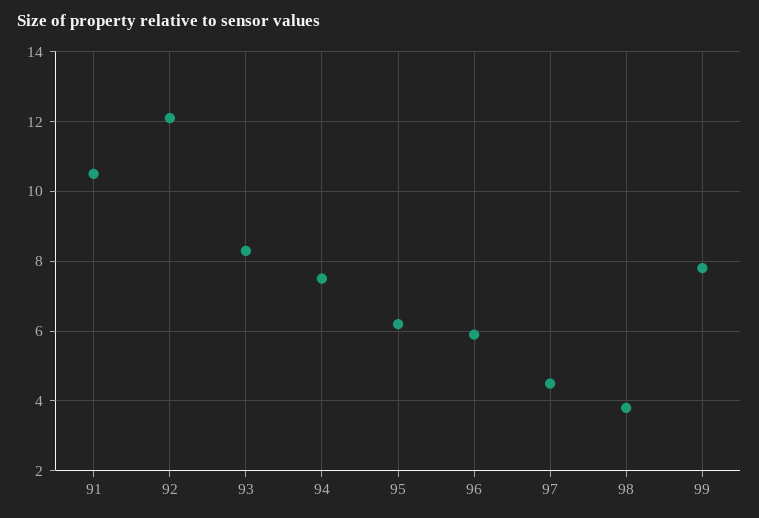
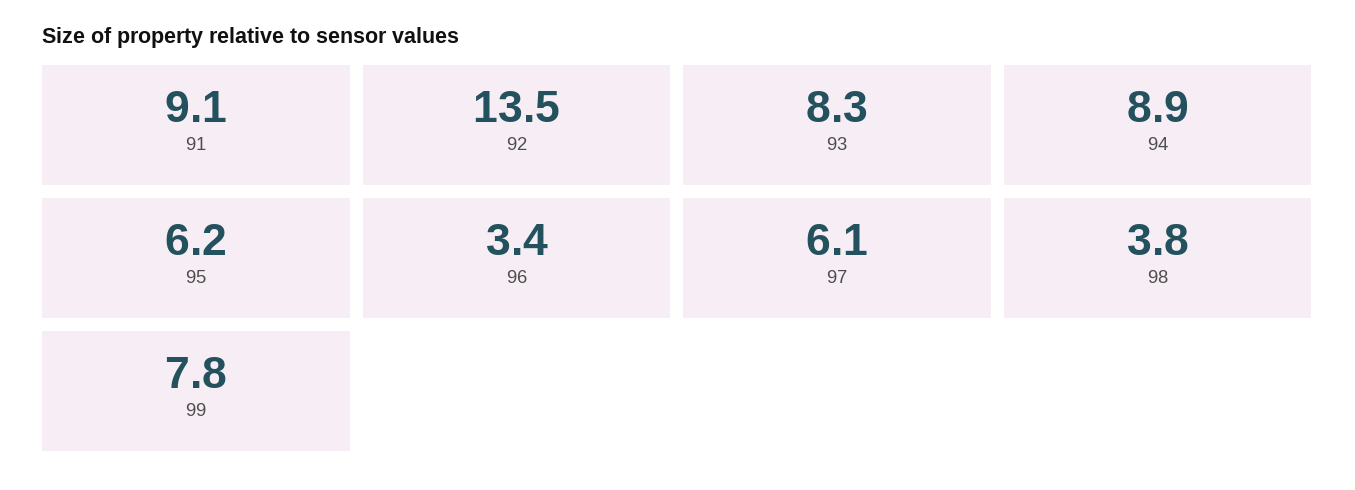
  {
-   "91": 10.5,
+   "91": 9.1,
-   "92": 12,
+   "92": 13.5,
    "93": 8.3,
-   "94": 7.5,
+   "94": 8.9,
    "95": 6.2,
-   "96": 6,
+   "96": 3.4,
-   "97": 4.5,
+   "97": 6.1,
    "98": 3.8,
    "99": 7.8
  }

